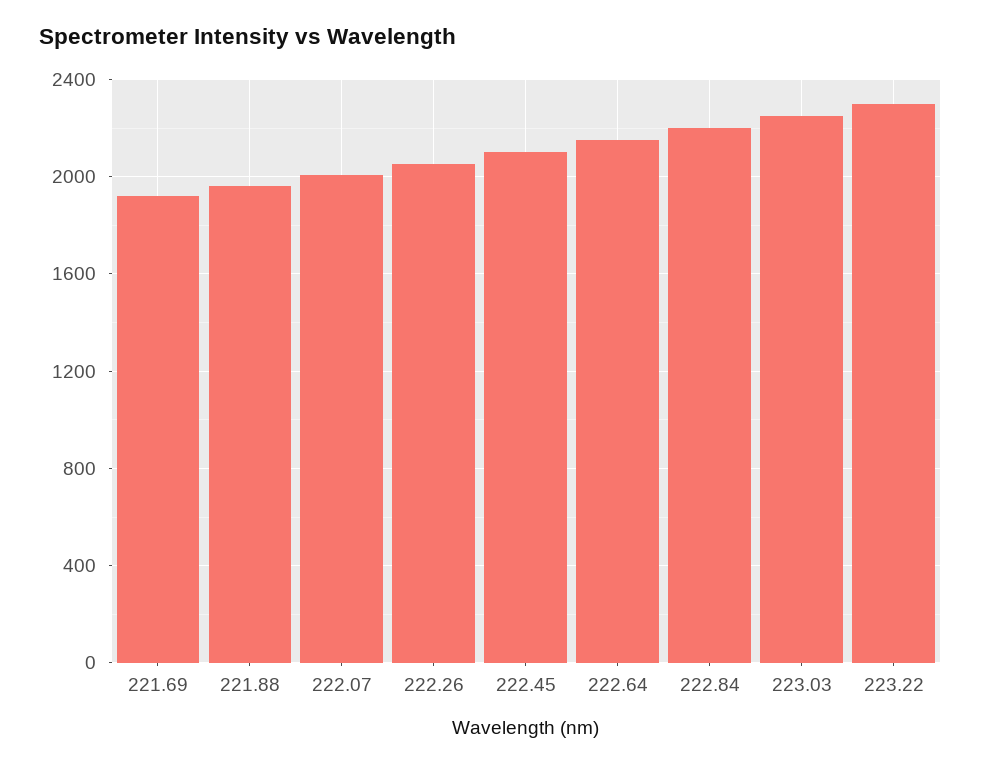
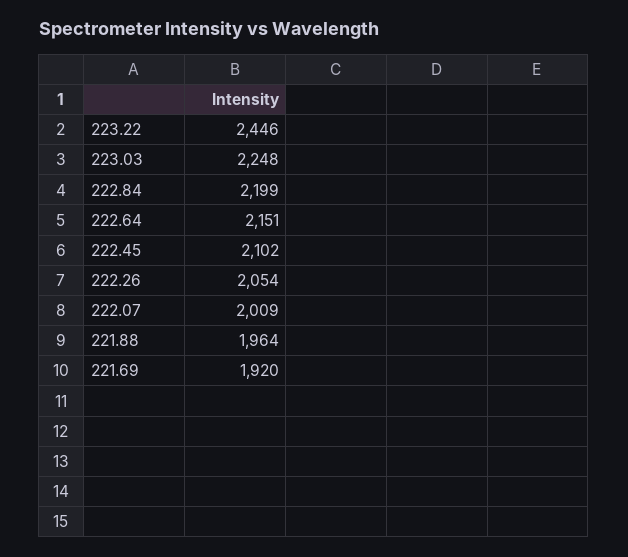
  {
    "221.69": 1920,
    "221.88": 1964,
    "222.07": 2009,
    "222.26": 2054,
    "222.45": 2102,
    "222.64": 2151,
    "222.84": 2199,
    "223.03": 2248,
-   "223.22": 2300
+   "223.22": 2446
  }

